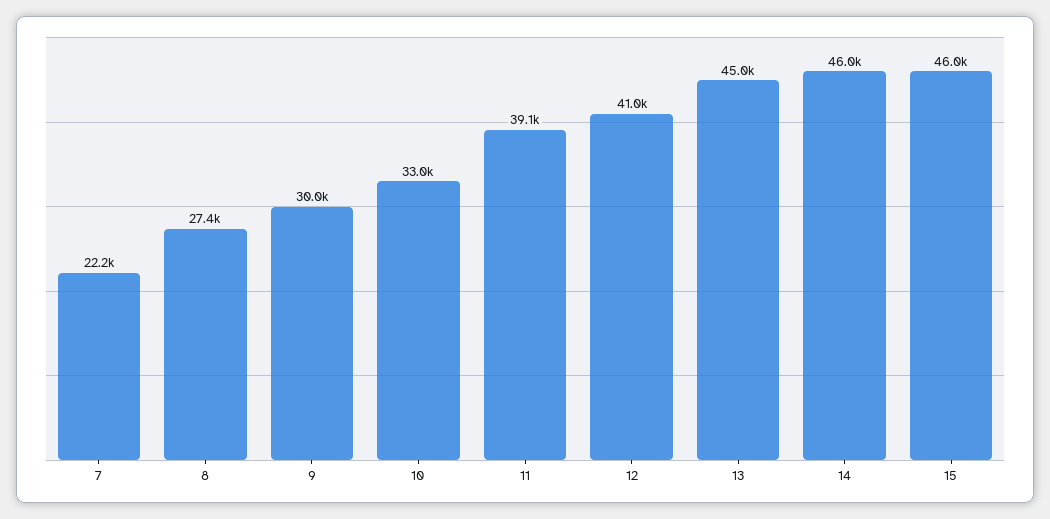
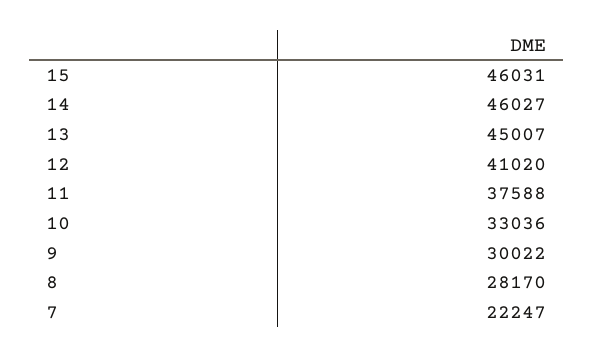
  {
    "7": 22247,
-   "8": 27400,
+   "8": 28170,
    "9": 30022,
    "10": 33036,
-   "11": 39100,
+   "11": 37588,
    "12": 41020,
    "13": 45007,
    "14": 46027,
    "15": 46031
  }

